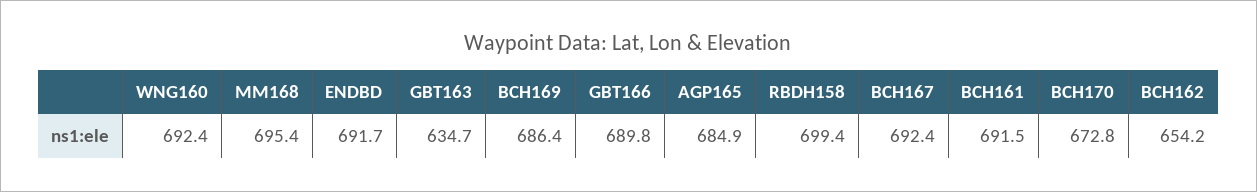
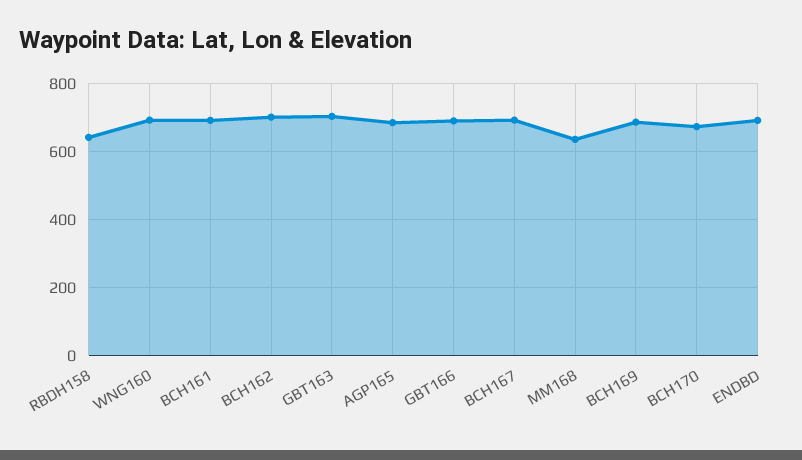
  {
    "WNG160": 692.4,
-   "MM168": 695.4,
+   "MM168": 640,
    "ENDBD": 691.7,
-   "GBT163": 634.7,
+   "GBT163": 700,
    "BCH169": 686.4,
    "GBT166": 689.8,
    "AGP165": 684.9,
-   "RBDH158": 699.4,
+   "RBDH158": 640,
    "BCH167": 692.4,
    "BCH161": 691.5,
    "BCH170": 672.8,
-   "BCH162": 654.2
+   "BCH162": 700
  }

